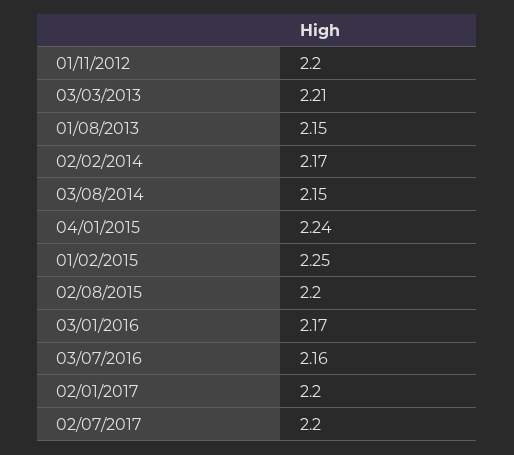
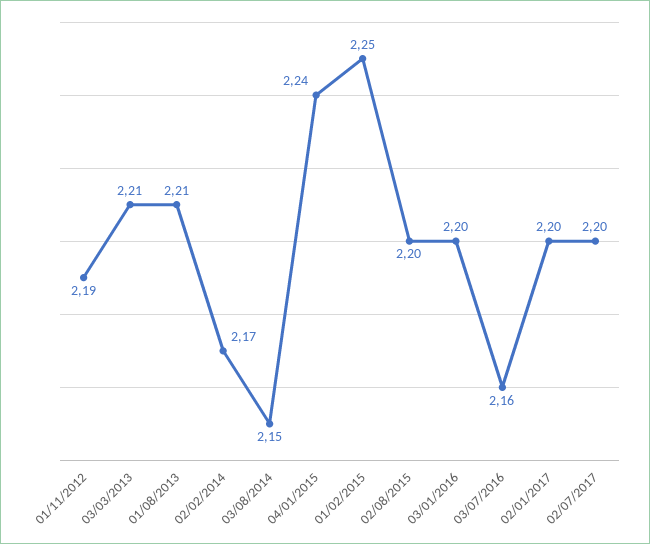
  {
-   "01/11/2012": 2.2,
+   "01/11/2012": 2.19,
    "03/03/2013": 2.21,
-   "01/08/2013": 2.15,
+   "01/08/2013": 2.21,
    "02/02/2014": 2.17,
    "03/08/2014": 2.15,
    "04/01/2015": 2.24,
    "01/02/2015": 2.25,
    "02/08/2015": 2.2,
-   "03/01/2016": 2.17,
+   "03/01/2016": 2.2,
    "03/07/2016": 2.16,
    "02/01/2017": 2.2,
    "02/07/2017": 2.2
  }

